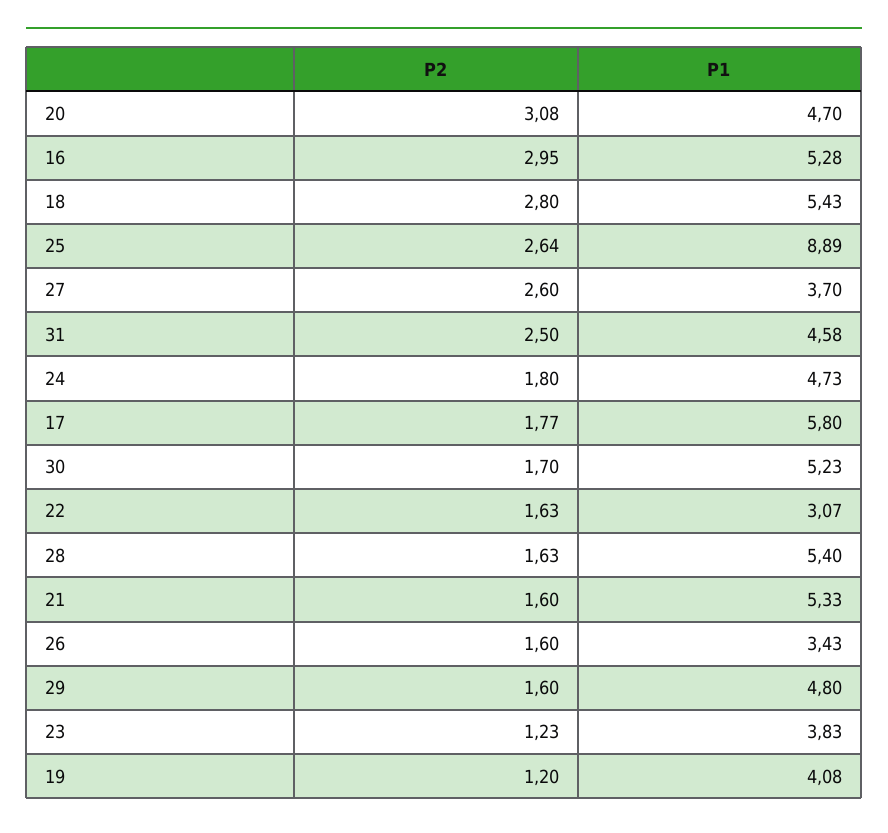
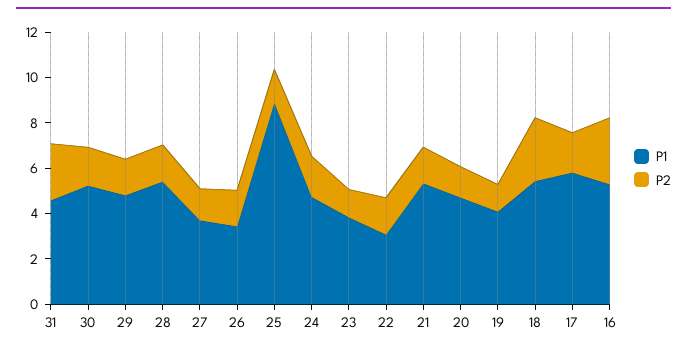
  {
    "P2": {
-     "20": 3.08,
+     "20": 1.5,
      "16": 2.95,
      "18": 2.8,
-     "25": 2.64,
+     "25": 1.5,
-     "27": 2.6,
+     "27": 1.5,
      "31": 2.5,
      "24": 1.8,
      "17": 1.77,
      "30": 1.7,
      "22": 1.63,
      "28": 1.63,
      "21": 1.6,
      "26": 1.6,
      "29": 1.6,
      "23": 1.23,
      "19": 1.2
    },
    "P1": {
      "20": 4.7,
      "16": 5.28,
      "18": 5.43,
      "25": 8.89,
      "27": 3.7,
      "31": 4.58,
      "24": 4.73,
      "17": 5.8,
      "30": 5.23,
      "22": 3.07,
      "28": 5.4,
      "21": 5.33,
      "26": 3.43,
      "29": 4.8,
      "23": 3.83,
      "19": 4.08
    }
  }

